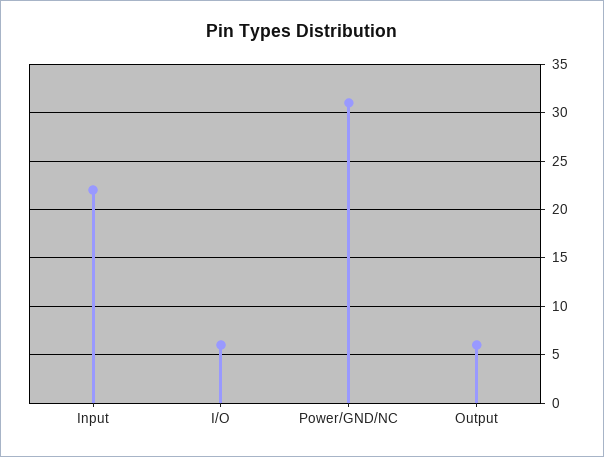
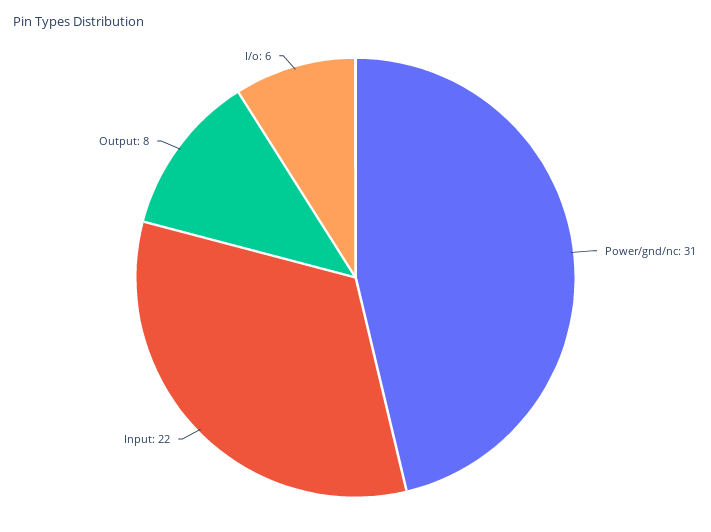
  {
    "Input": 22,
    "I/O": 6,
    "Power/GND/NC": 31,
-   "Output": 6
+   "Output": 8
  }

